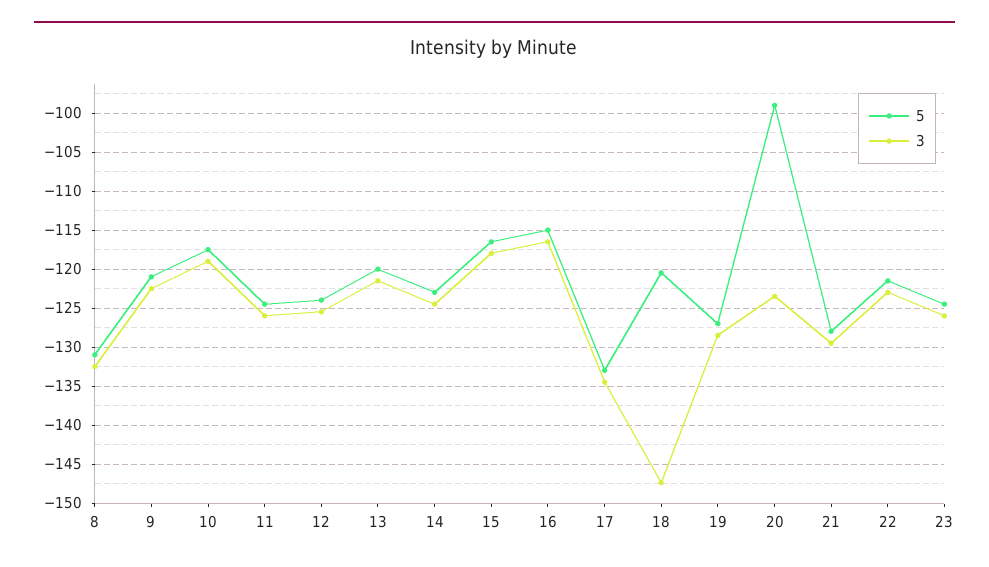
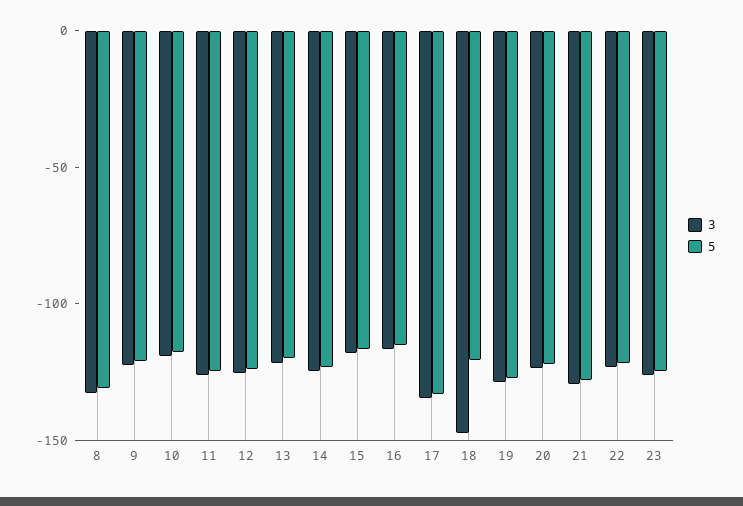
  {
    "5": {
      "8": -131,
      "9": -121,
      "10": -118,
      "11": -125,
      "12": -124,
      "13": -120,
      "14": -123,
      "15": -117,
      "16": -115,
      "17": -133,
      "18": -121,
      "19": -127,
-     "20": -99,
+     "20": -120,
      "21": -128,
      "22": -122,
      "23": -125
    },
    "3": {
      "8": -133,
      "9": -123,
      "10": -119,
      "11": -126,
      "12": -126,
      "13": -122,
      "14": -125,
      "15": -118,
      "16": -117,
      "17": -135,
      "18": -147,
      "19": -129,
      "20": -124,
      "21": -130,
      "22": -123,
      "23": -126
    }
  }

